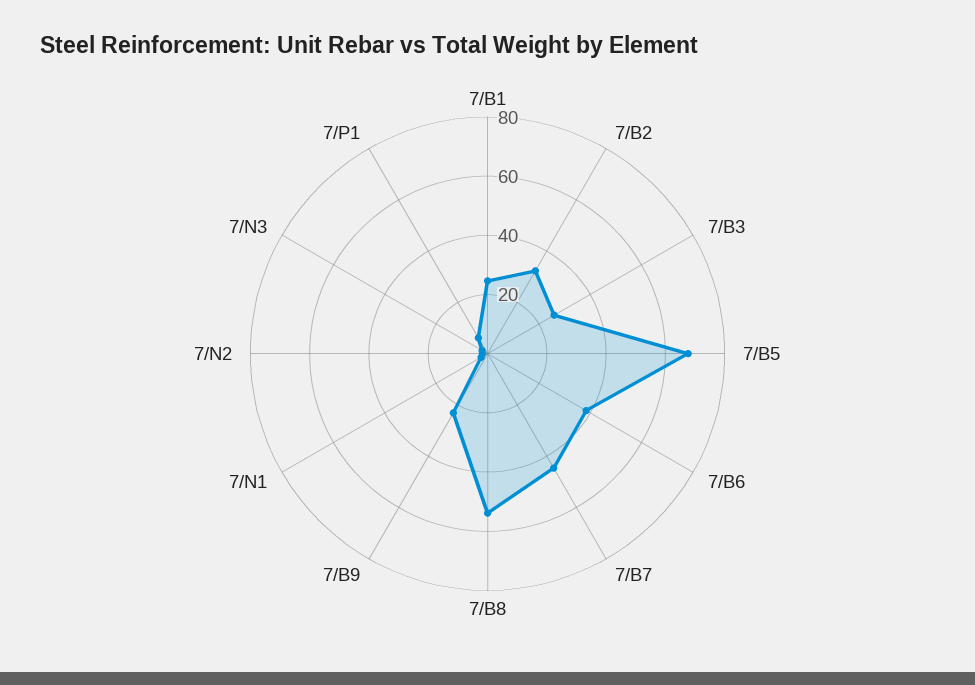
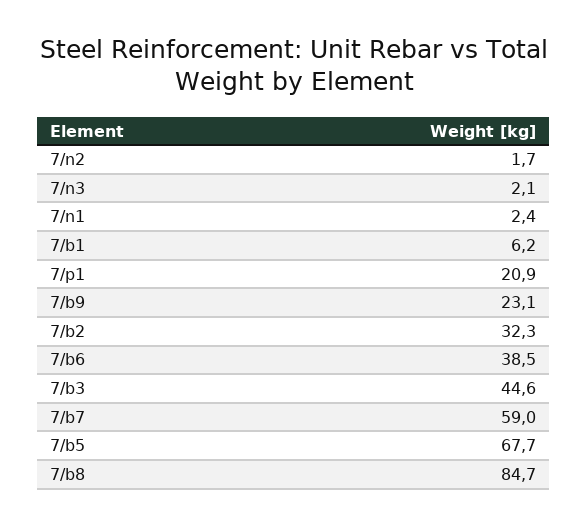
  {
-   "7/B1": 25,
+   "7/B1": 6.2,
    "7/B2": 32.3,
-   "7/B3": 25,
+   "7/B3": 44.6,
    "7/B5": 67.7,
    "7/B6": 38.5,
-   "7/B7": 45,
+   "7/B7": 59,
-   "7/B8": 55,
+   "7/B8": 84.7,
    "7/B9": 23.1,
    "7/N1": 2.4,
    "7/N2": 1.7,
    "7/N3": 2.1,
-   "7/P1": 5
+   "7/P1": 20.9
  }

